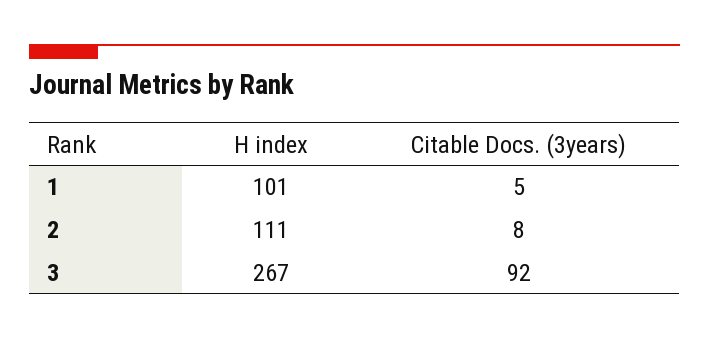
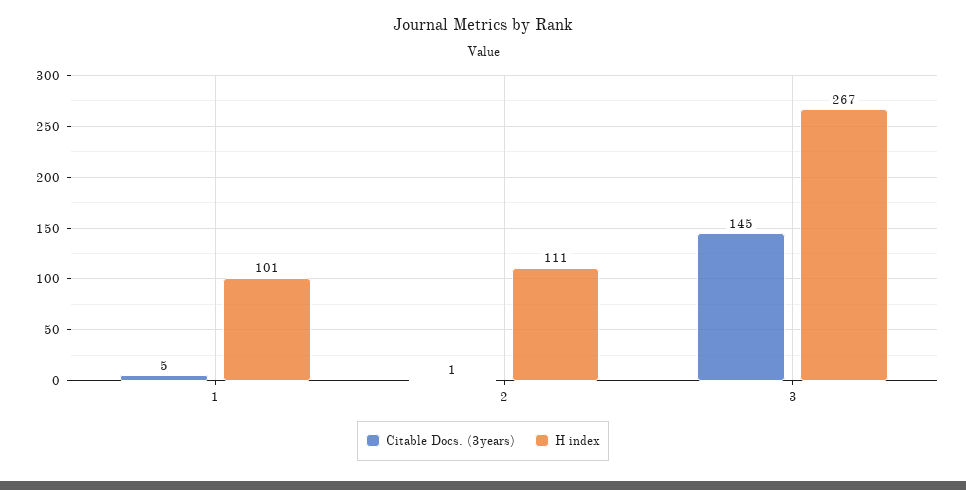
  {
    "H index": {
      "1": 101,
      "2": 111,
      "3": 267
    },
    "Citable Docs. (3years)": {
      "1": 5,
-     "2": 8,
+     "2": 1,
-     "3": 92
+     "3": 145
    }
  }

